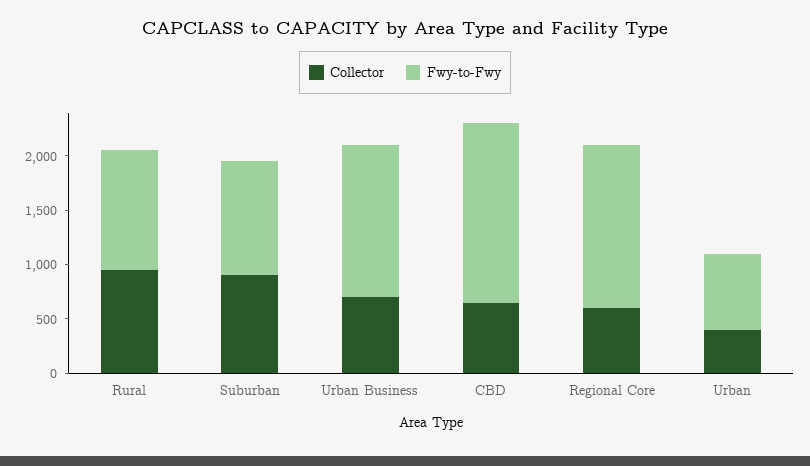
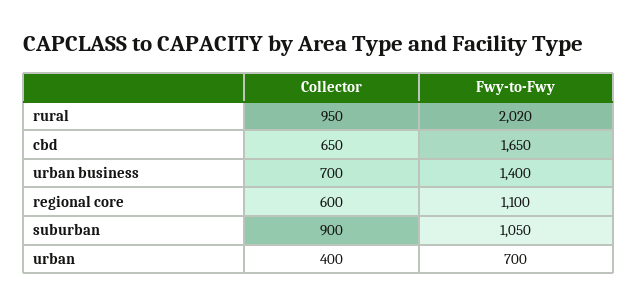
  {
    "Collector": {
      "Rural": 950,
      "Suburban": 900,
      "Urban Business": 700,
      "CBD": 650,
      "Regional Core": 600,
      "Urban": 400
    },
    "Fwy-to-Fwy": {
-     "Rural": 1100,
+     "Rural": 2020,
      "Suburban": 1050,
      "Urban Business": 1400,
      "CBD": 1650,
-     "Regional Core": 1500,
+     "Regional Core": 1100,
      "Urban": 700
    }
  }

